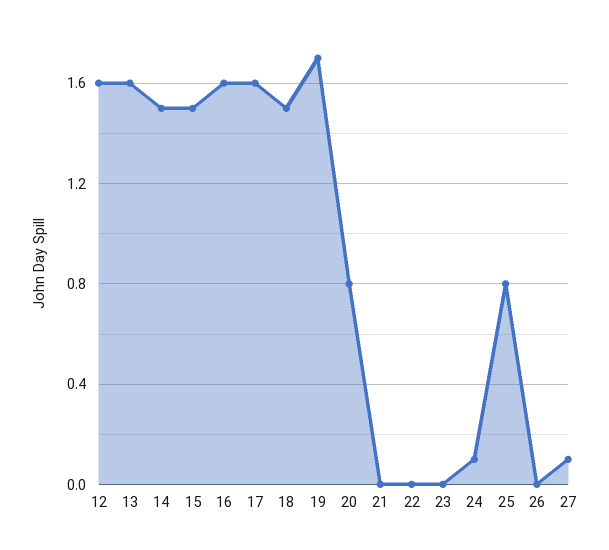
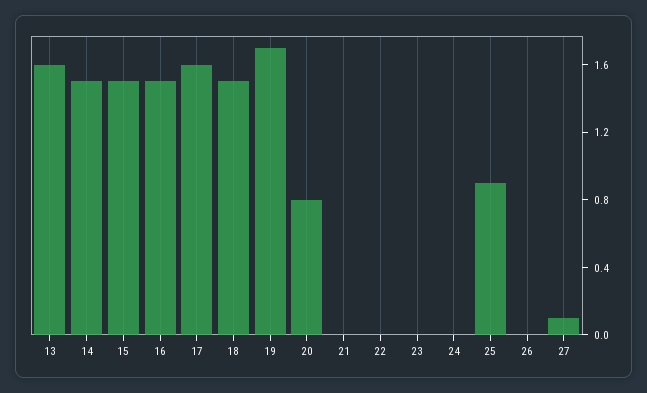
  {
-   "12": 1.6,
    "13": 1.6,
    "14": 1.5,
    "15": 1.5,
-   "16": 1.6,
+   "16": 1.5,
    "17": 1.6,
    "18": 1.5,
    "19": 1.7,
    "20": 0.8,
    "21": 0,
    "22": 0,
    "23": 0,
-   "24": 0.1,
+   "24": 0,
-   "25": 0.8,
+   "25": 0.9,
    "26": 0,
    "27": 0.1
  }

